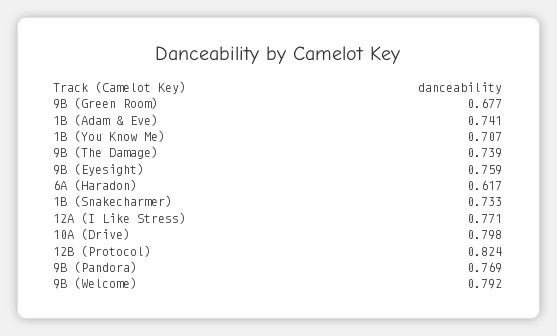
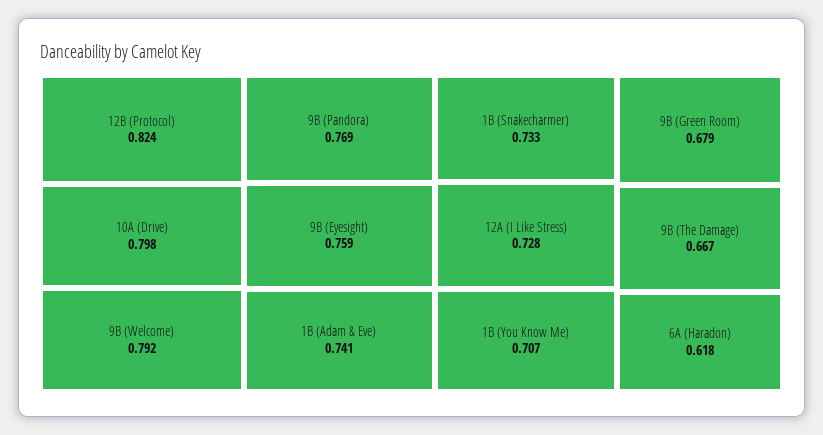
  {
-   "9B (Green Room)": 0.677,
+   "9B (Green Room)": 0.679,
    "1B (Adam & Eve)": 0.741,
    "1B (You Know Me)": 0.707,
-   "9B (The Damage)": 0.739,
+   "9B (The Damage)": 0.667,
    "9B (Eyesight)": 0.759,
-   "6A (Haradon)": 0.617,
+   "6A (Haradon)": 0.618,
    "1B (Snakecharmer)": 0.733,
-   "12A (I Like Stress)": 0.771,
+   "12A (I Like Stress)": 0.728,
    "10A (Drive)": 0.798,
    "12B (Protocol)": 0.824,
    "9B (Pandora)": 0.769,
    "9B (Welcome)": 0.792
  }

